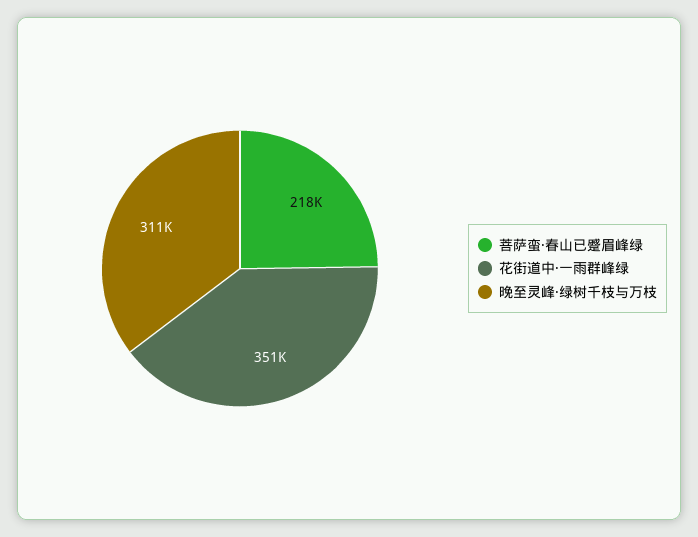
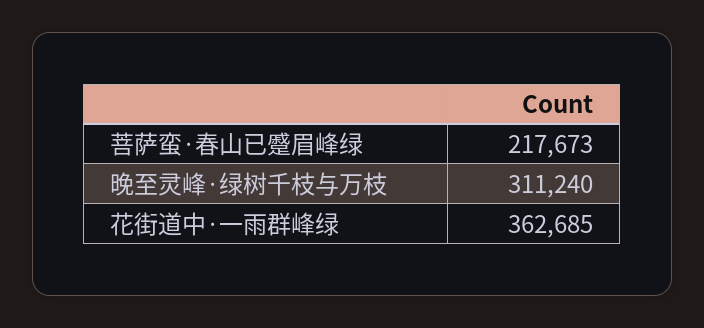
  {
    "菩萨蛮·春山已蹙眉峰绿": 217673,
-   "花街道中·一雨群峰绿": 351000,
+   "花街道中·一雨群峰绿": 362685,
    "晚至灵峰·绿树千枝与万枝": 311240
  }

